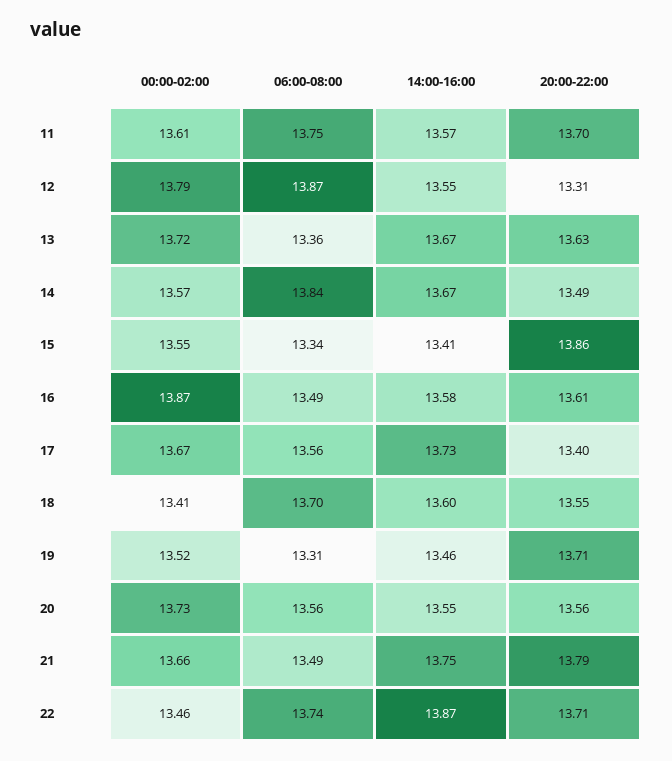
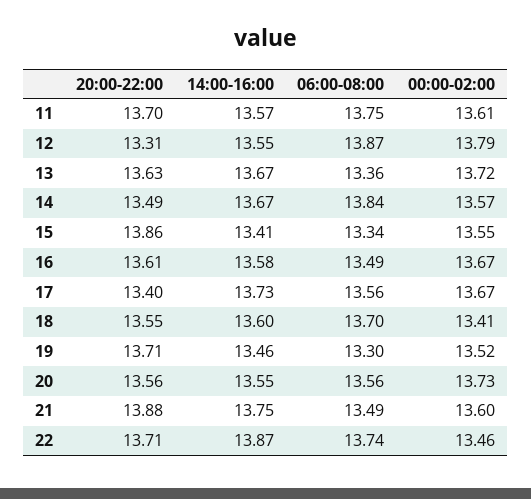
  {
    "00:00-02:00": {
      "11": 13.61,
      "12": 13.79,
      "13": 13.72,
      "14": 13.57,
      "15": 13.55,
-     "16": 13.87,
+     "16": 13.67,
      "17": 13.67,
      "18": 13.41,
      "19": 13.52,
      "20": 13.73,
-     "21": 13.66,
+     "21": 13.6,
      "22": 13.46
    },
    "06:00-08:00": {
      "11": 13.75,
      "12": 13.87,
      "13": 13.36,
      "14": 13.84,
      "15": 13.34,
      "16": 13.49,
      "17": 13.56,
      "18": 13.7,
-     "19": 13.31,
+     "19": 13.3,
      "20": 13.56,
      "21": 13.49,
      "22": 13.74
    },
    "14:00-16:00": {
      "11": 13.57,
      "12": 13.55,
      "13": 13.67,
      "14": 13.67,
      "15": 13.41,
      "16": 13.58,
      "17": 13.73,
      "18": 13.6,
      "19": 13.46,
      "20": 13.55,
      "21": 13.75,
      "22": 13.87
    },
    "20:00-22:00": {
      "11": 13.7,
      "12": 13.31,
      "13": 13.63,
      "14": 13.49,
      "15": 13.86,
      "16": 13.61,
      "17": 13.4,
      "18": 13.55,
      "19": 13.71,
      "20": 13.56,
-     "21": 13.79,
+     "21": 13.88,
      "22": 13.71
    }
  }

